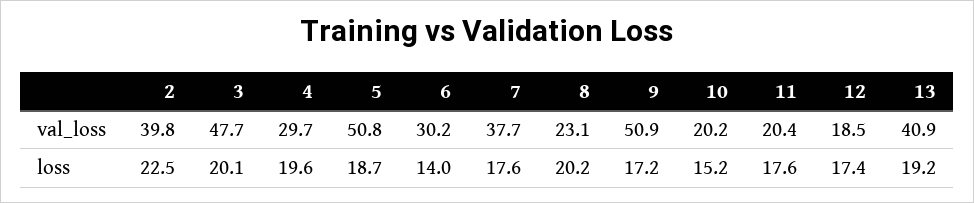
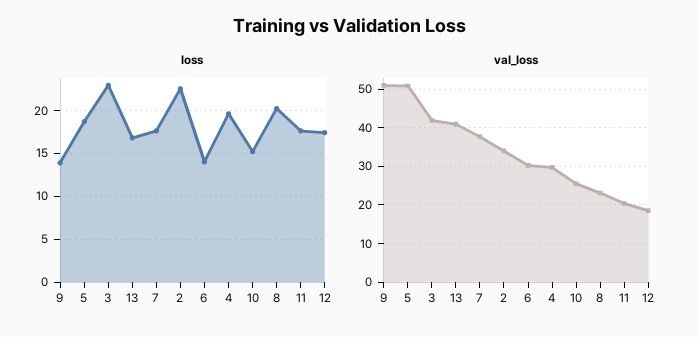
  {
    "val_loss": {
-     "2": 39.8,
+     "2": 34,
-     "3": 47.7,
+     "3": 42,
      "4": 29.7,
      "5": 50.8,
      "6": 30.2,
      "7": 37.7,
      "8": 23.1,
      "9": 50.9,
-     "10": 20.2,
+     "10": 26,
      "11": 20.4,
      "12": 18.5,
      "13": 40.9
    },
    "loss": {
      "2": 22.5,
-     "3": 20.1,
+     "3": 23,
      "4": 19.6,
      "5": 18.7,
      "6": 14,
      "7": 17.6,
      "8": 20.2,
-     "9": 17.2,
+     "9": 14,
      "10": 15.2,
      "11": 17.6,
      "12": 17.4,
-     "13": 19.2
+     "13": 17
    }
  }

